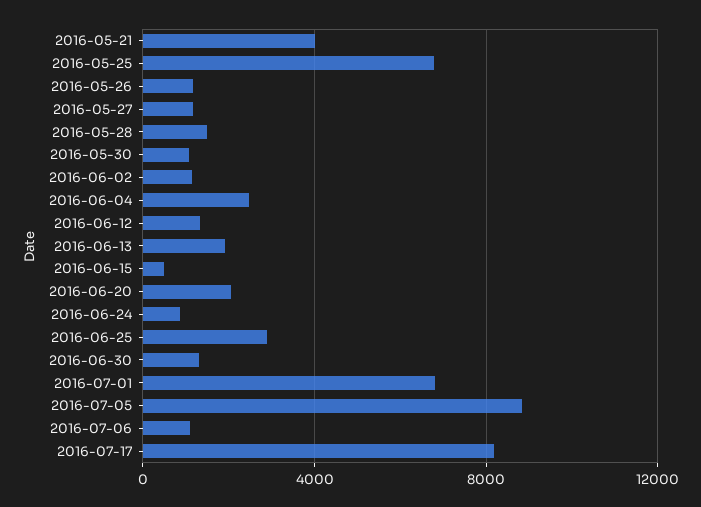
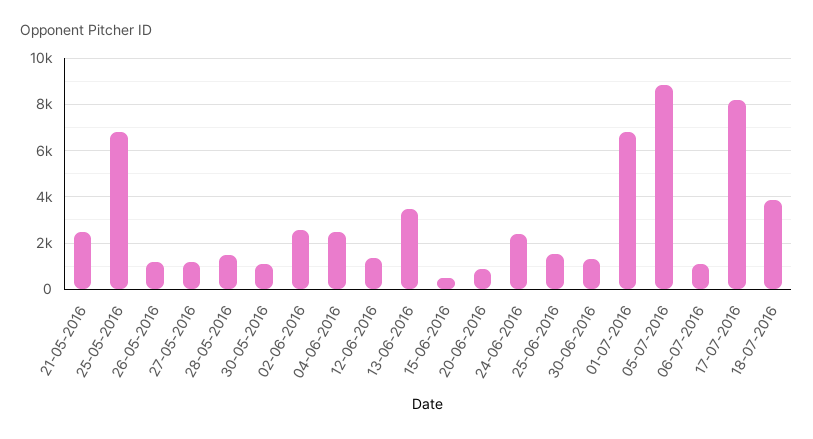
  {
-   "2016-05-21": 4000,
+   "2016-05-21": 2500,
    "2016-05-25": 7000,
    "2016-05-26": 1000,
    "2016-05-27": 1000,
    "2016-05-28": 1500,
    "2016-05-30": 1000,
-   "2016-06-02": 1000,
+   "2016-06-02": 2500,
    "2016-06-04": 2500,
    "2016-06-12": 1500,
-   "2016-06-13": 2000,
+   "2016-06-13": 3500,
    "2016-06-15": 500,
-   "2016-06-20": 2000,
+   "2016-06-20": 1000,
-   "2016-06-24": 1000,
+   "2016-06-24": 2500,
-   "2016-06-25": 3000,
+   "2016-06-25": 1500,
    "2016-06-30": 1500,
    "2016-07-01": 7000,
    "2016-07-05": 9000,
    "2016-07-06": 1000,
-   "2016-07-17": 8000
+   "2016-07-17": 8000,
+   "18-07-2016": 4000
  }

